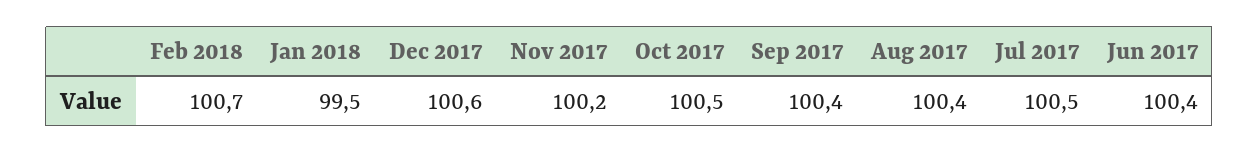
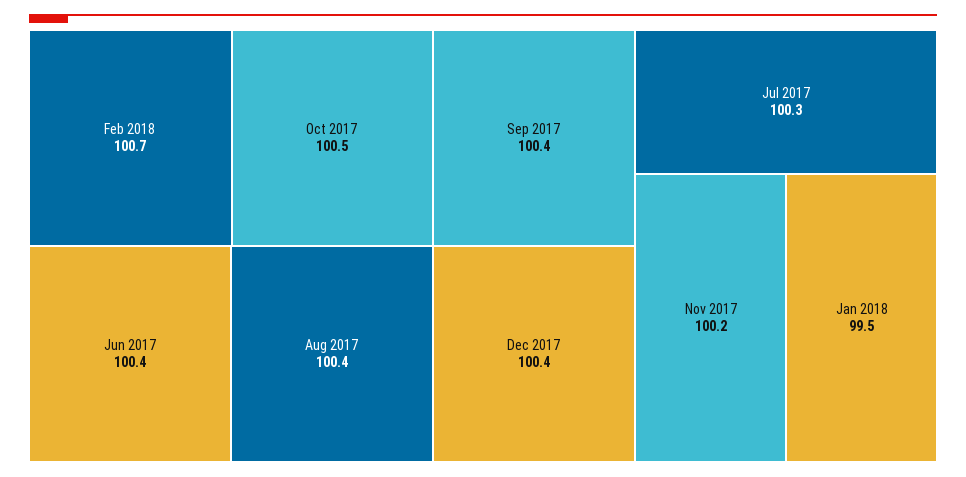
  {
    "Feb 2018": 100.7,
    "Jan 2018": 99.5,
-   "Dec 2017": 100.6,
+   "Dec 2017": 100.4,
    "Nov 2017": 100.2,
    "Oct 2017": 100.5,
    "Sep 2017": 100.4,
    "Aug 2017": 100.4,
-   "Jul 2017": 100.5,
+   "Jul 2017": 100.3,
    "Jun 2017": 100.4
  }

